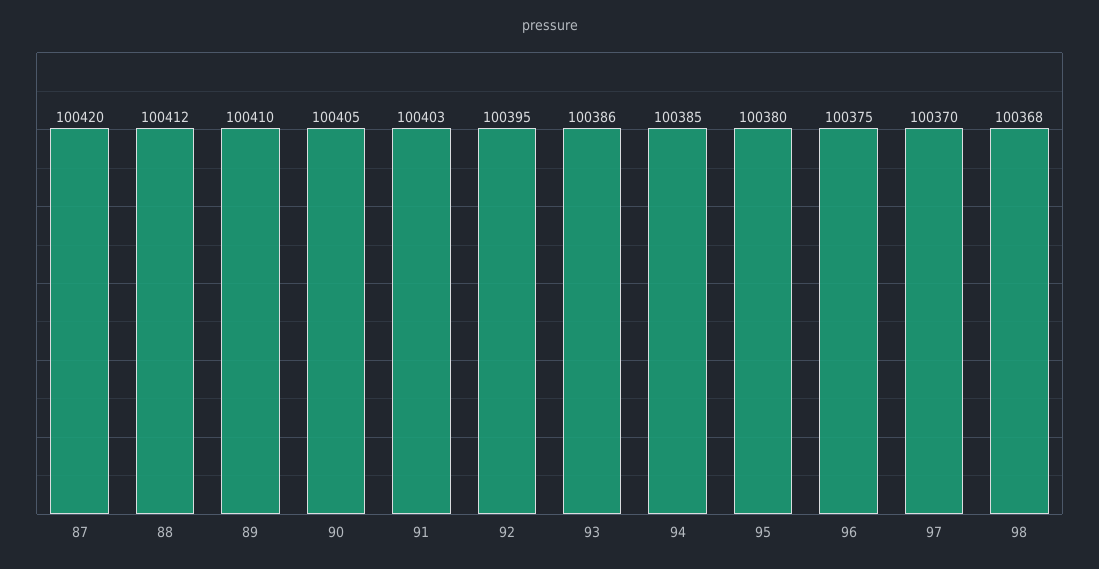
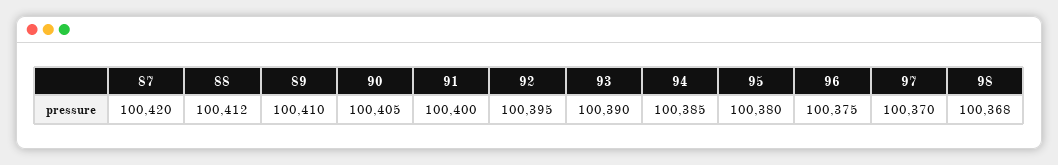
  {
    "87": 100420,
    "88": 100412,
    "89": 100410,
    "90": 100405,
-   "91": 100403,
+   "91": 100400,
    "92": 100395,
-   "93": 100386,
+   "93": 100390,
    "94": 100385,
    "95": 100380,
    "96": 100375,
    "97": 100370,
    "98": 100368
  }

